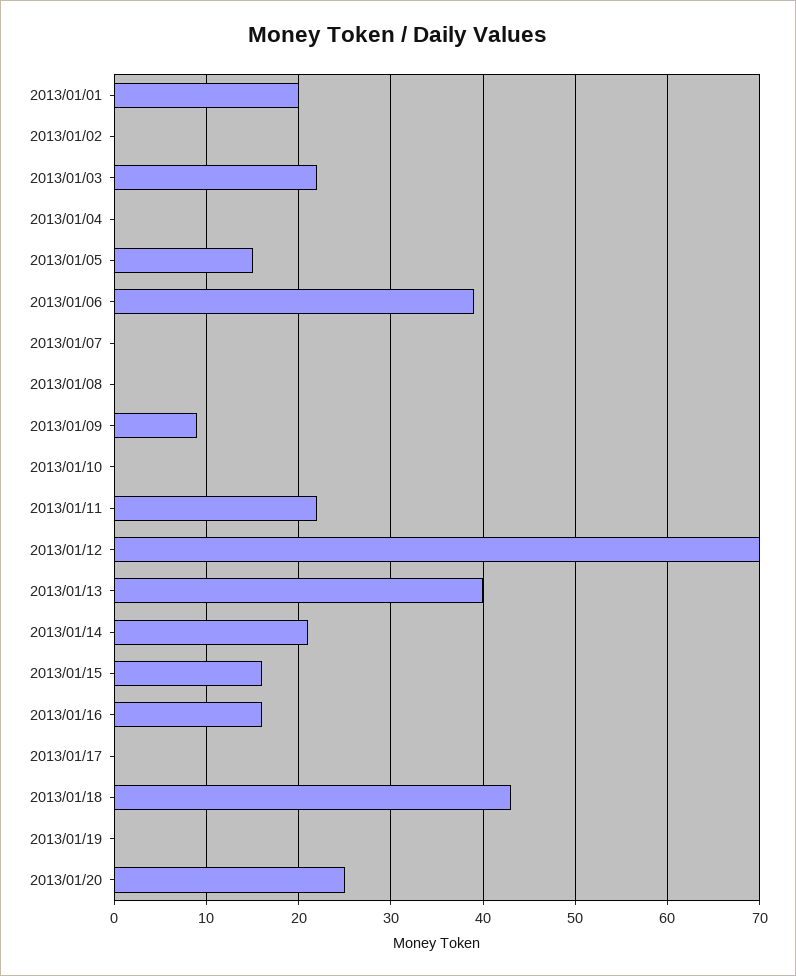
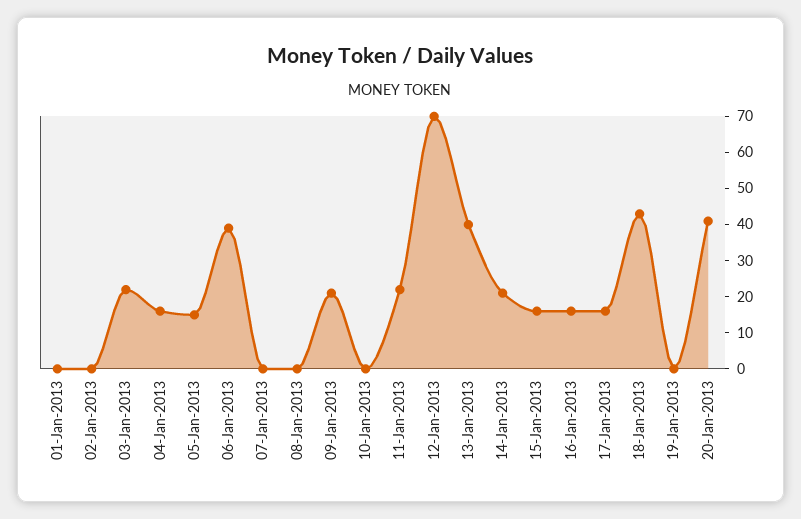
  {
-   "2013/01/01": 20,
+   "2013/01/01": 0,
    "2013/01/02": 0,
    "2013/01/03": 22,
-   "2013/01/04": 0,
+   "2013/01/04": 15,
    "2013/01/05": 15,
    "2013/01/06": 39,
    "2013/01/07": 0,
    "2013/01/08": 0,
-   "2013/01/09": 9,
+   "2013/01/09": 20,
    "2013/01/10": 0,
    "2013/01/11": 22,
    "2013/01/12": 70,
    "2013/01/13": 40,
    "2013/01/14": 21,
    "2013/01/15": 16,
    "2013/01/16": 16,
-   "2013/01/17": 0,
+   "2013/01/17": 15,
    "2013/01/18": 43,
    "2013/01/19": 0,
-   "2013/01/20": 25
+   "2013/01/20": 40
  }

